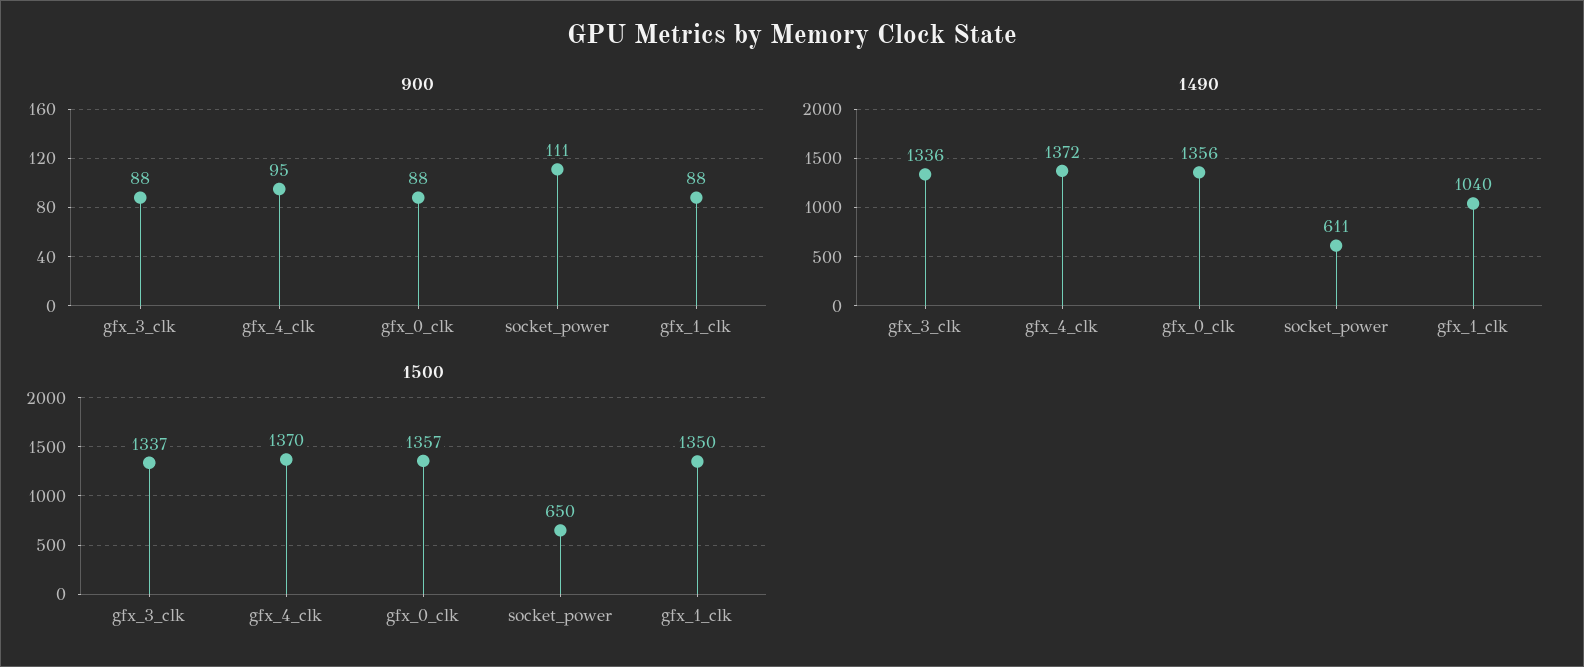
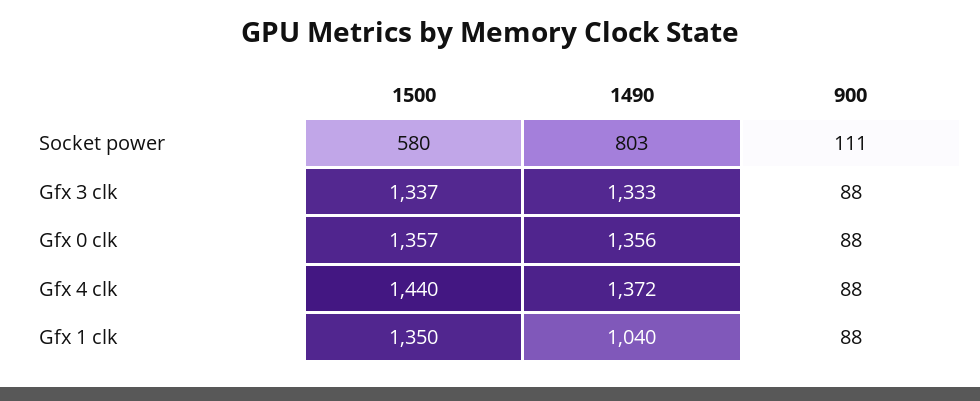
  {
    "900": {
      "gfx_3_clk": 88,
-     "gfx_4_clk": 95,
+     "gfx_4_clk": 88,
      "gfx_0_clk": 88,
      "socket_power": 111,
      "gfx_1_clk": 88
    },
    "1490": {
-     "gfx_3_clk": 1336,
+     "gfx_3_clk": 1333,
      "gfx_4_clk": 1372,
      "gfx_0_clk": 1356,
-     "socket_power": 611,
+     "socket_power": 803,
      "gfx_1_clk": 1040
    },
    "1500": {
      "gfx_3_clk": 1337,
-     "gfx_4_clk": 1370,
+     "gfx_4_clk": 1440,
      "gfx_0_clk": 1357,
-     "socket_power": 650,
+     "socket_power": 580,
      "gfx_1_clk": 1350
    }
  }

